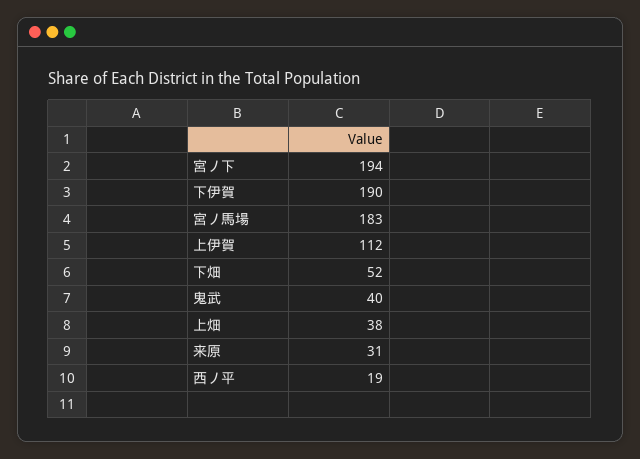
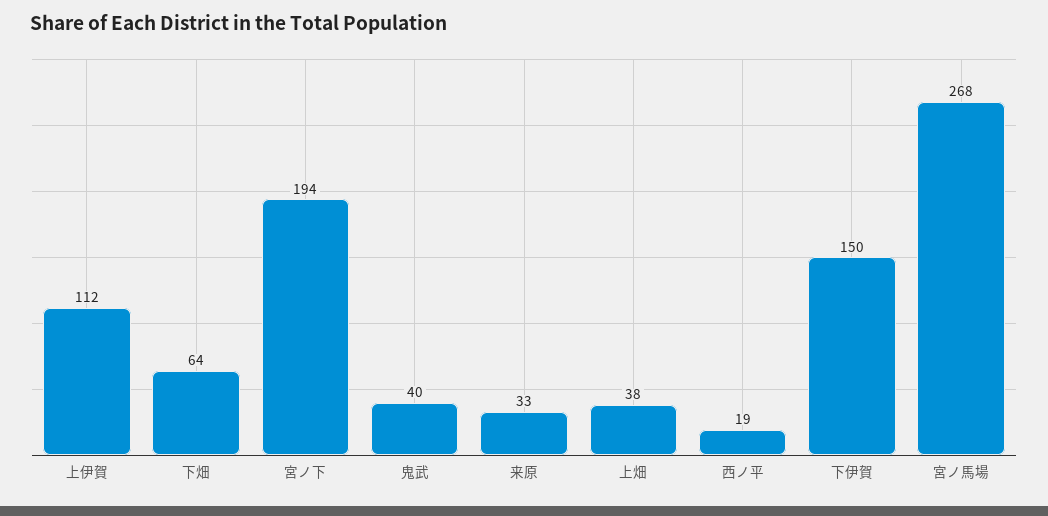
  {
    "宮ノ下": 194,
-   "下伊賀": 190,
+   "下伊賀": 150,
-   "宮ノ馬場": 183,
+   "宮ノ馬場": 268,
    "上伊賀": 112,
-   "下畑": 52,
+   "下畑": 64,
    "鬼武": 40,
    "上畑": 38,
-   "来原": 31,
+   "来原": 33,
    "西ノ平": 19
  }

